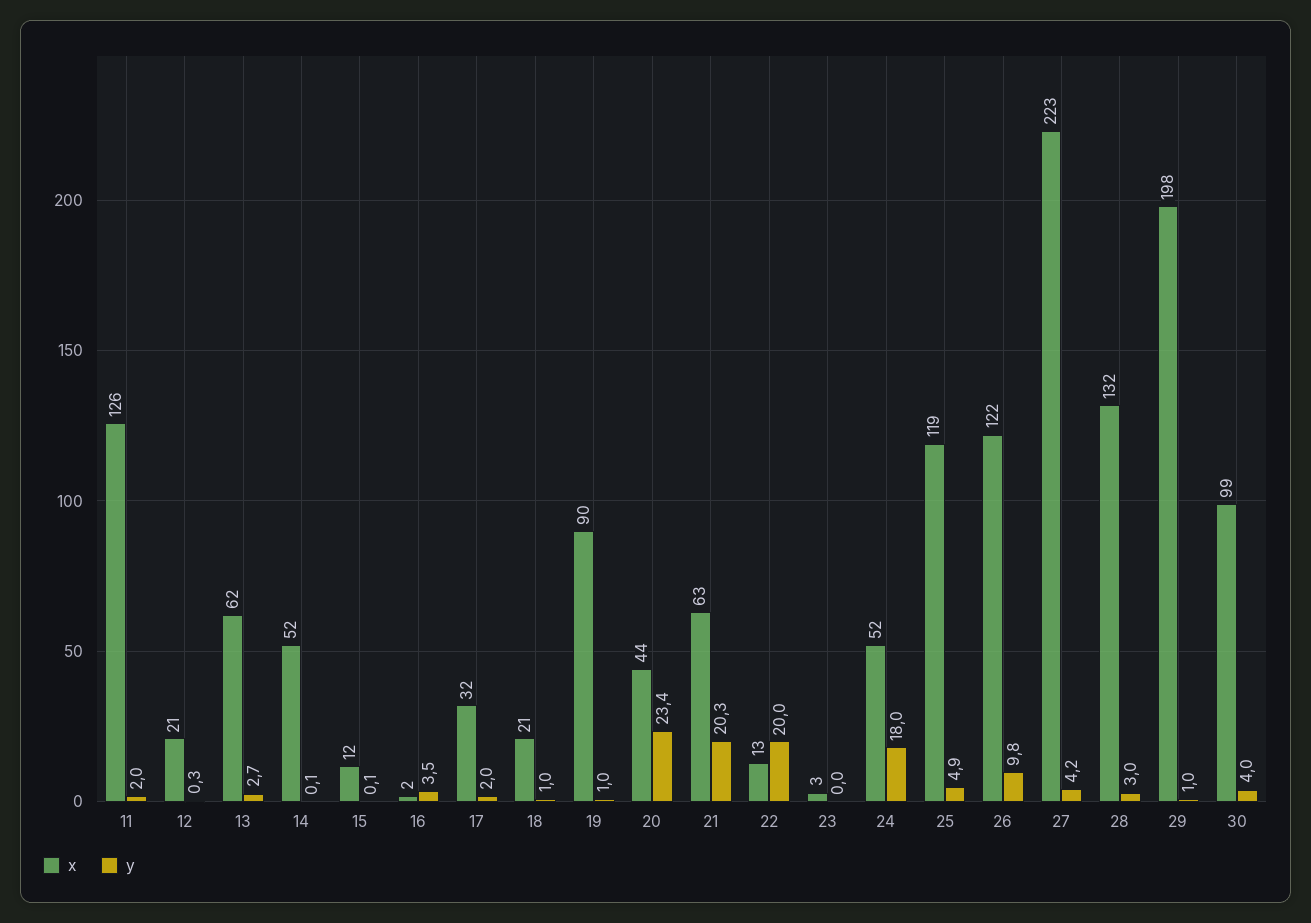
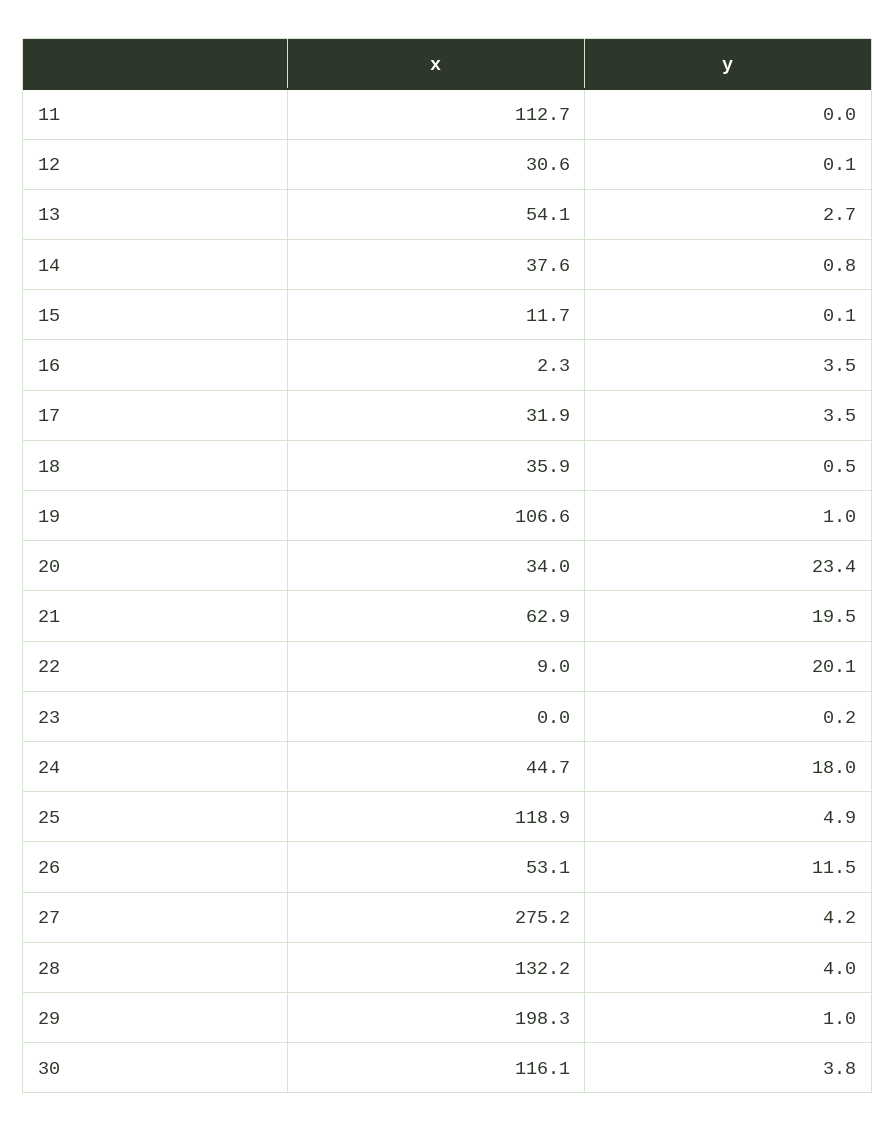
  {
    "x": {
-     "11": 126,
+     "11": 112.7,
-     "12": 21,
+     "12": 30.6,
-     "13": 62,
+     "13": 54.1,
-     "14": 52,
+     "14": 37.6,
      "15": 11.7,
      "16": 2.3,
      "17": 31.9,
-     "18": 21,
+     "18": 35.9,
-     "19": 90,
+     "19": 106.6,
-     "20": 44,
+     "20": 34,
      "21": 62.9,
-     "22": 13,
+     "22": 9,
-     "23": 3,
+     "23": 0,
-     "24": 52,
+     "24": 44.7,
      "25": 118.9,
-     "26": 122,
+     "26": 53.1,
-     "27": 223,
+     "27": 275.2,
      "28": 132.2,
      "29": 198.3,
-     "30": 99
+     "30": 116.1
    },
    "y": {
-     "11": 2,
+     "11": 0,
-     "12": 0.3,
+     "12": 0.1,
      "13": 2.7,
-     "14": 0.1,
+     "14": 0.8,
      "15": 0.1,
      "16": 3.5,
-     "17": 2,
+     "17": 3.5,
-     "18": 1,
+     "18": 0.5,
      "19": 1,
      "20": 23.4,
-     "21": 20.3,
+     "21": 19.5,
-     "22": 20,
+     "22": 20.1,
-     "23": 0,
+     "23": 0.2,
      "24": 18,
      "25": 4.9,
-     "26": 9.8,
+     "26": 11.5,
      "27": 4.2,
-     "28": 3,
+     "28": 4,
      "29": 1,
-     "30": 4
+     "30": 3.8
    }
  }

